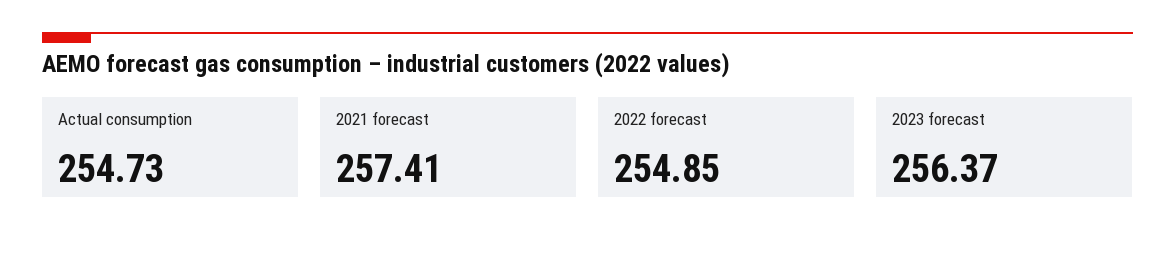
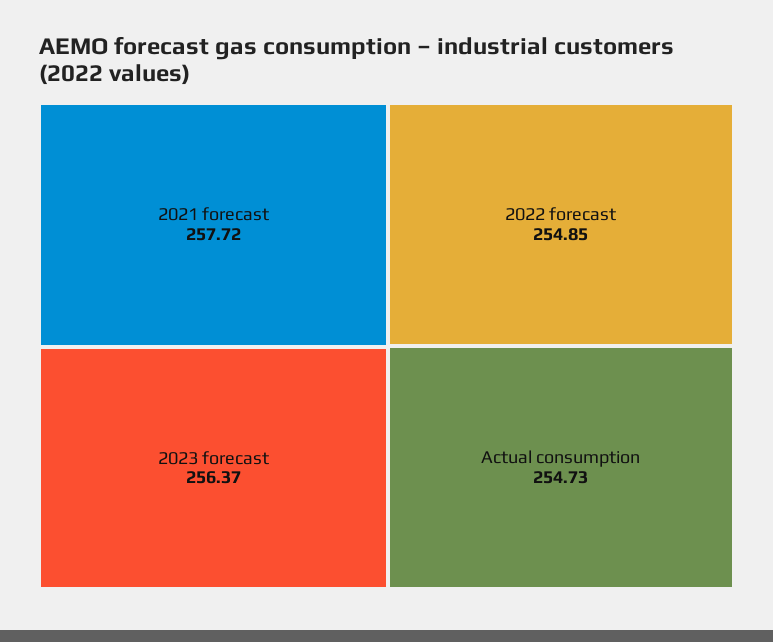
  {
    "Actual consumption": 254.73,
-   "2021 forecast": 257.41,
+   "2021 forecast": 257.72,
    "2022 forecast": 254.85,
    "2023 forecast": 256.37
  }

